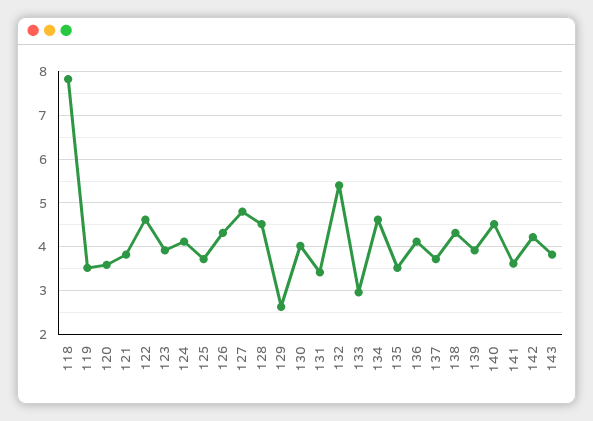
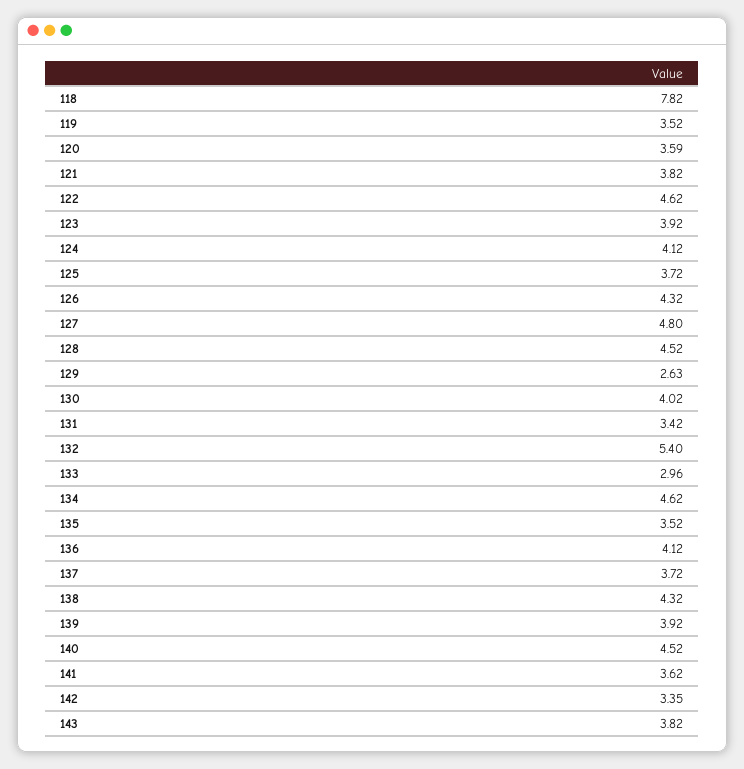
  {
    "118": 7.82,
    "119": 3.52,
    "120": 3.59,
    "121": 3.82,
    "122": 4.62,
    "123": 3.92,
    "124": 4.12,
    "125": 3.72,
    "126": 4.32,
    "127": 4.8,
    "128": 4.52,
    "129": 2.63,
    "130": 4.02,
    "131": 3.42,
    "132": 5.4,
    "133": 2.96,
    "134": 4.62,
    "135": 3.52,
    "136": 4.12,
    "137": 3.72,
    "138": 4.32,
    "139": 3.92,
    "140": 4.52,
    "141": 3.62,
-   "142": 4.2,
+   "142": 3.35,
    "143": 3.82
  }

